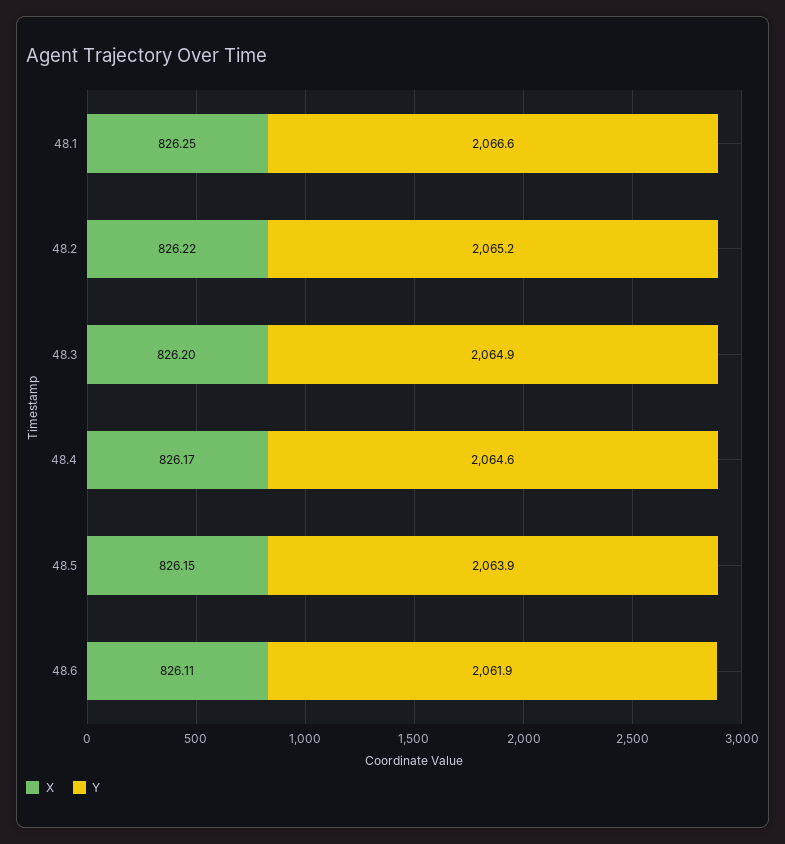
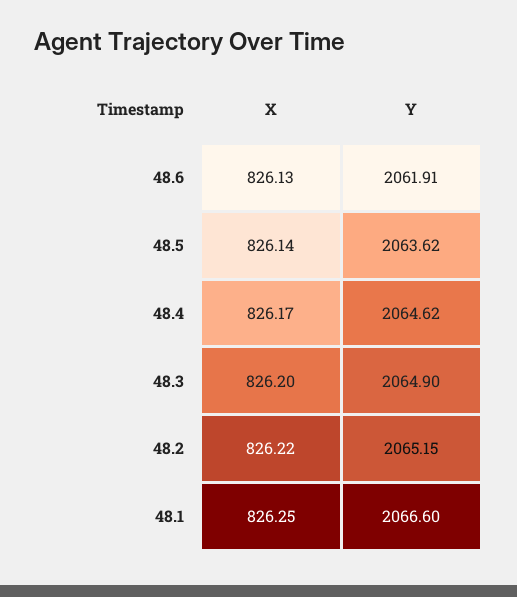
  {
    "X": {
      "48.1": 826.25,
      "48.2": 826.22,
      "48.3": 826.2,
      "48.4": 826.17,
-     "48.5": 826.15,
+     "48.5": 826.14,
-     "48.6": 826.11
+     "48.6": 826.13
    },
    "Y": {
      "48.1": 2066.6,
      "48.2": 2065.15,
      "48.3": 2064.9,
      "48.4": 2064.62,
-     "48.5": 2063.9,
+     "48.5": 2063.62,
      "48.6": 2061.91
    }
  }

